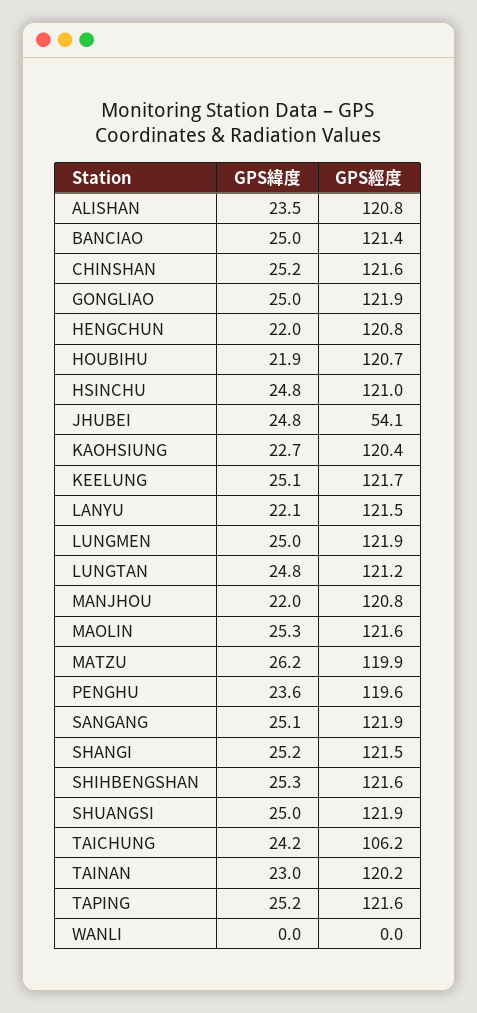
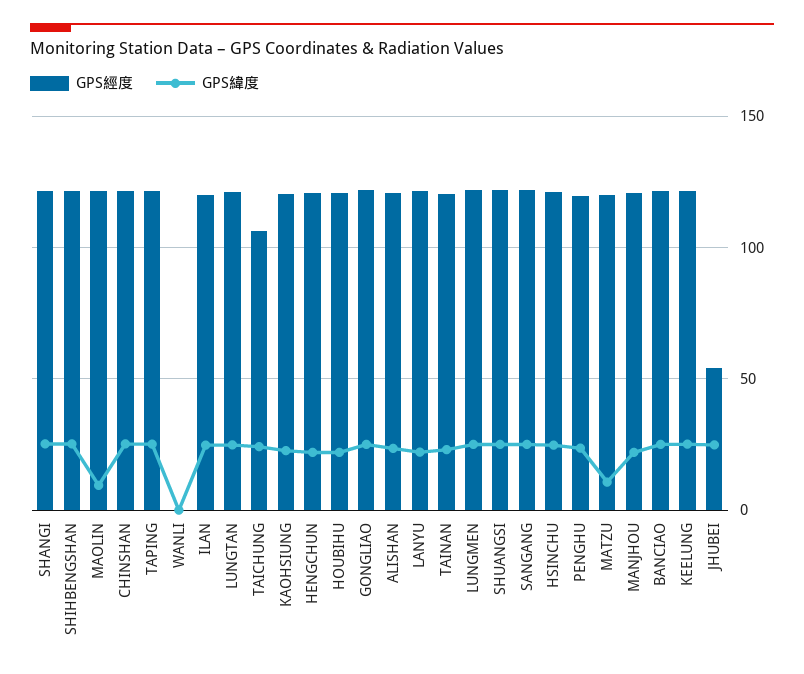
  {
    "GPS緯度": {
      "ALISHAN": 23.5,
      "BANCIAO": 25,
      "CHINSHAN": 25.2,
      "GONGLIAO": 25,
      "HENGCHUN": 22,
      "HOUBIHU": 21.9,
      "HSINCHU": 24.8,
      "JHUBEI": 24.8,
      "KAOHSIUNG": 22.7,
      "KEELUNG": 25.1,
      "LANYU": 22.1,
      "LUNGMEN": 25,
      "LUNGTAN": 24.8,
      "MANJHOU": 22,
-     "MAOLIN": 25.3,
+     "MAOLIN": 10,
-     "MATZU": 26.2,
+     "MATZU": 10,
      "PENGHU": 23.6,
      "SANGANG": 25.1,
      "SHANGI": 25.2,
      "SHIHBENGSHAN": 25.3,
      "SHUANGSI": 25,
      "TAICHUNG": 24.2,
      "TAINAN": 23,
      "TAPING": 25.2,
-     "WANLI": 0
+     "WANLI": 0,
+     "ILAN": 25
    },
    "GPS經度": {
      "ALISHAN": 120.8,
      "BANCIAO": 121.4,
      "CHINSHAN": 121.6,
      "GONGLIAO": 121.9,
      "HENGCHUN": 120.8,
      "HOUBIHU": 120.7,
      "HSINCHU": 121,
      "JHUBEI": 54.1,
      "KAOHSIUNG": 120.4,
      "KEELUNG": 121.7,
      "LANYU": 121.5,
      "LUNGMEN": 121.9,
      "LUNGTAN": 121.2,
      "MANJHOU": 120.8,
      "MAOLIN": 121.6,
      "MATZU": 119.9,
      "PENGHU": 119.6,
      "SANGANG": 121.9,
      "SHANGI": 121.5,
      "SHIHBENGSHAN": 121.6,
      "SHUANGSI": 121.9,
      "TAICHUNG": 106.2,
      "TAINAN": 120.2,
      "TAPING": 121.6,
-     "WANLI": 0
+     "WANLI": 0,
+     "ILAN": 120
    }
  }

